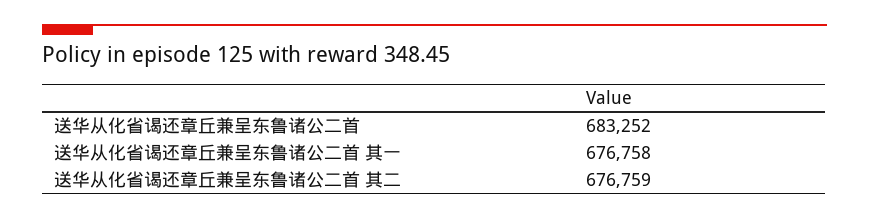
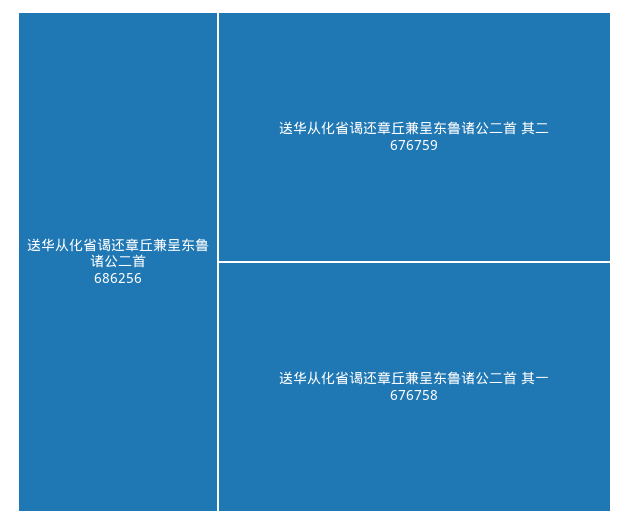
  {
-   "送华从化省谒还章丘兼呈东鲁诸公二首": 683252,
+   "送华从化省谒还章丘兼呈东鲁诸公二首": 686256,
    "送华从化省谒还章丘兼呈东鲁诸公二首 其一": 676758,
    "送华从化省谒还章丘兼呈东鲁诸公二首 其二": 676759
  }

